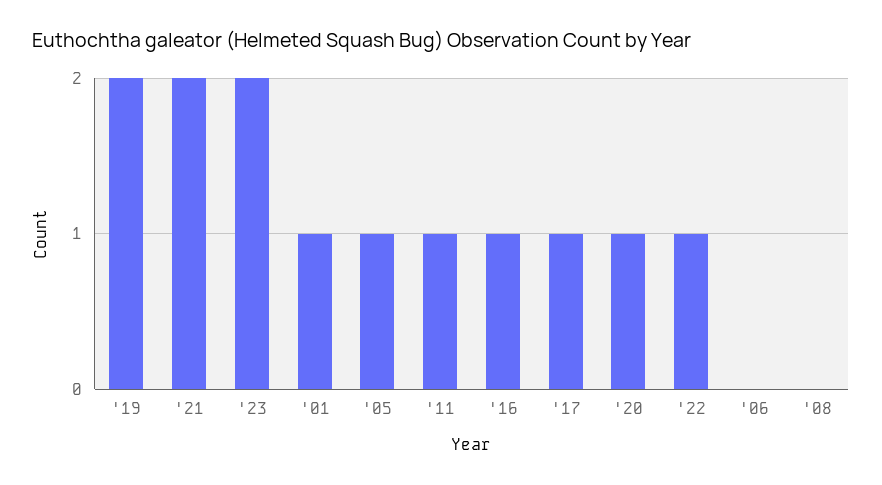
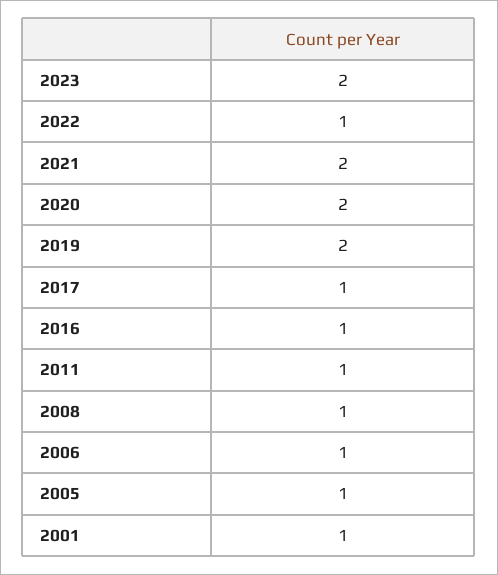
  {
    "'19": 2,
    "'21": 2,
    "'23": 2,
    "'01": 1,
    "'05": 1,
    "'11": 1,
    "'16": 1,
    "'17": 1,
-   "'20": 1,
+   "'20": 2,
    "'22": 1,
-   "'06": 0,
+   "'06": 1,
-   "'08": 0
+   "'08": 1
  }

